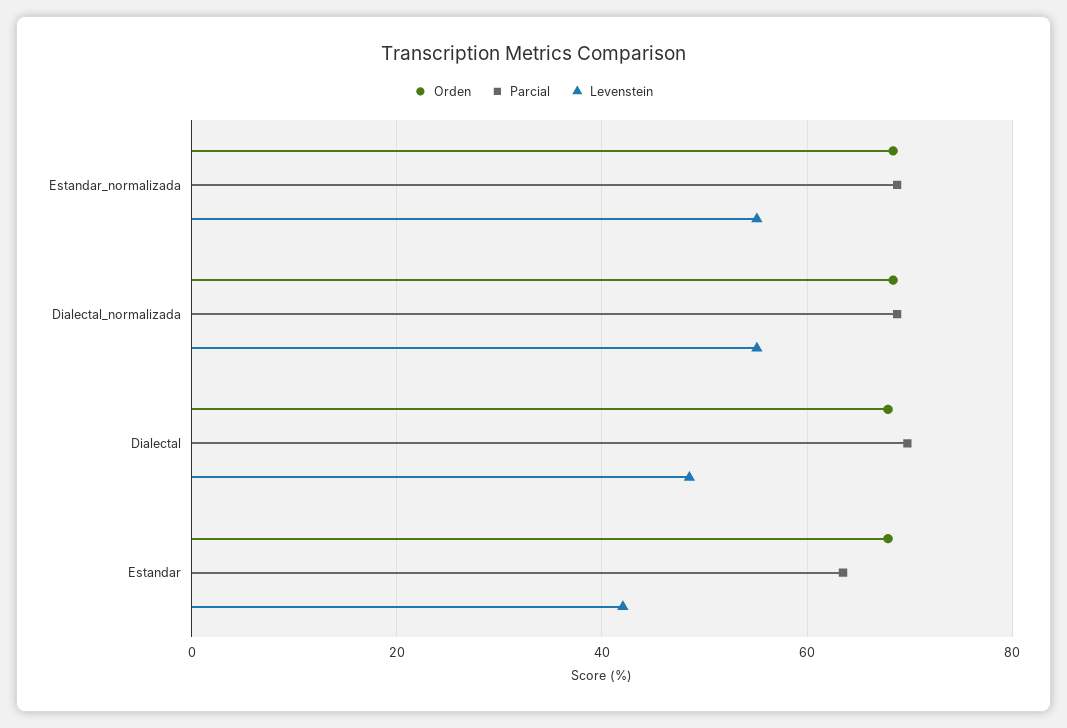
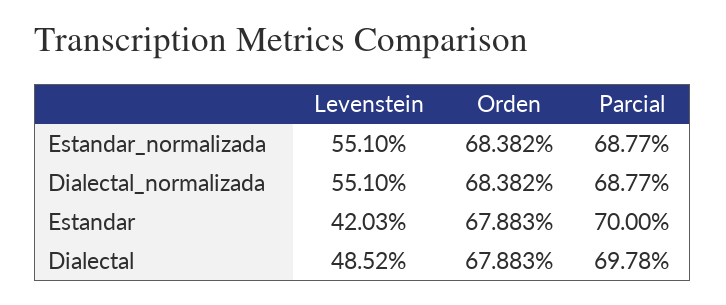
  {
    "Orden": {
      "Estandar_normalizada": 68.382,
      "Dialectal_normalizada": 68.382,
      "Dialectal": 67.883,
      "Estandar": 67.883
    },
    "Parcial": {
      "Estandar_normalizada": 68.77,
      "Dialectal_normalizada": 68.77,
      "Dialectal": 69.78,
-     "Estandar": 64
+     "Estandar": 70
    },
    "Levenstein": {
      "Estandar_normalizada": 55.1,
      "Dialectal_normalizada": 55.1,
      "Dialectal": 48.52,
      "Estandar": 42.03
    }
  }

